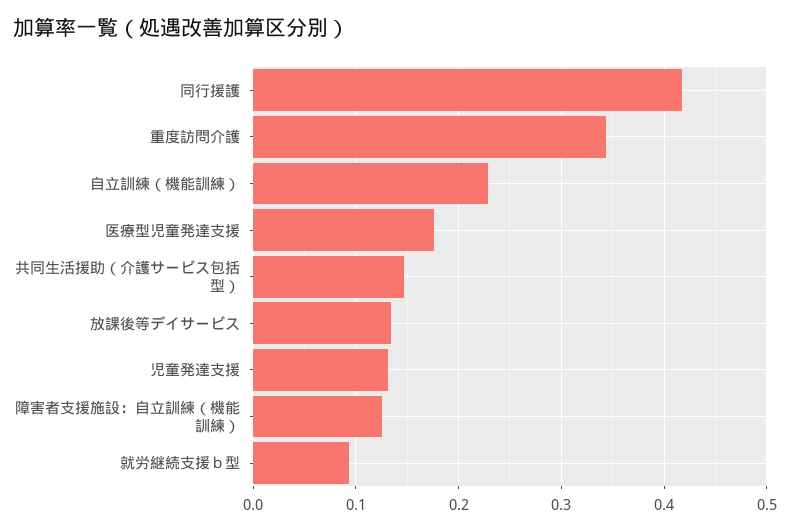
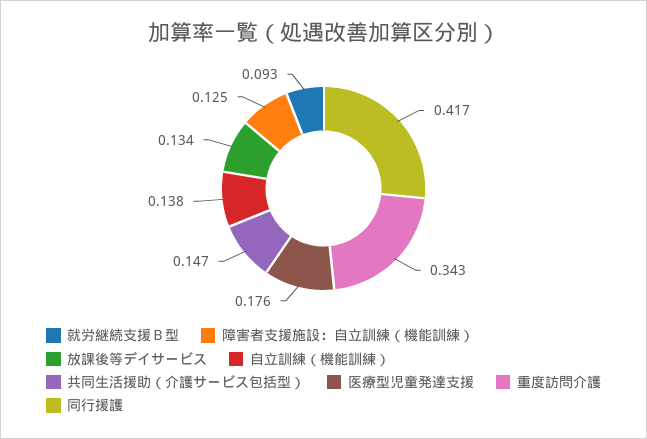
  {
    "同行援護": 0.417,
    "重度訪問介護": 0.343,
-   "自立訓練（機能訓練）": 0.23,
+   "自立訓練（機能訓練）": 0.138,
    "医療型児童発達支援": 0.176,
    "共同生活援助（介護サービス包括型）": 0.147,
    "放課後等デイサービス": 0.134,
-   "児童発達支援": 0.13,
    "障害者支援施設：自立訓練（機能訓練）": 0.125,
    "就労継続支援ｂ型": 0.093
  }

